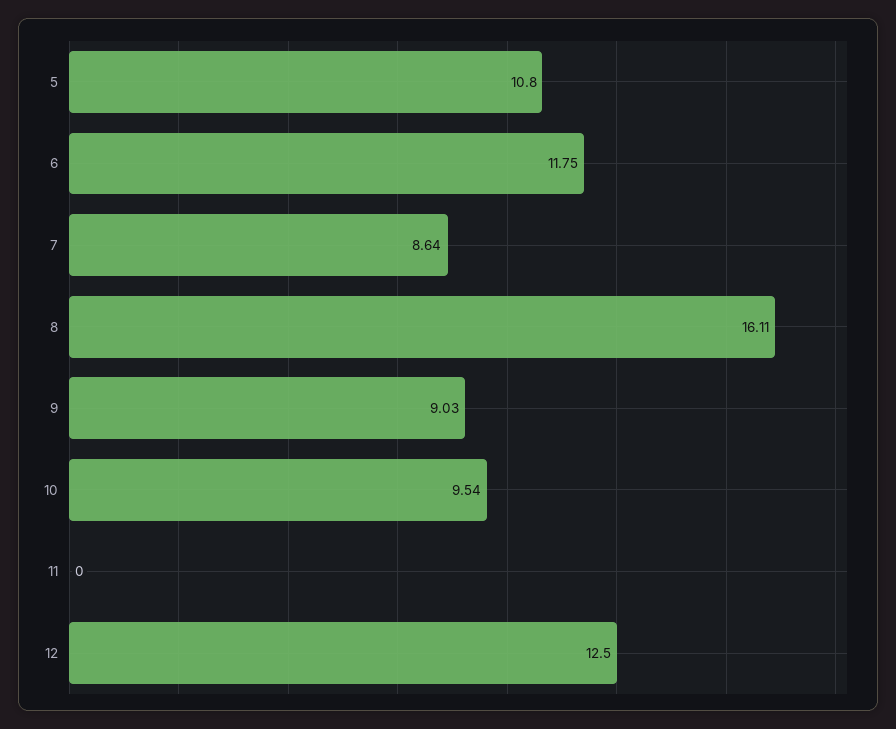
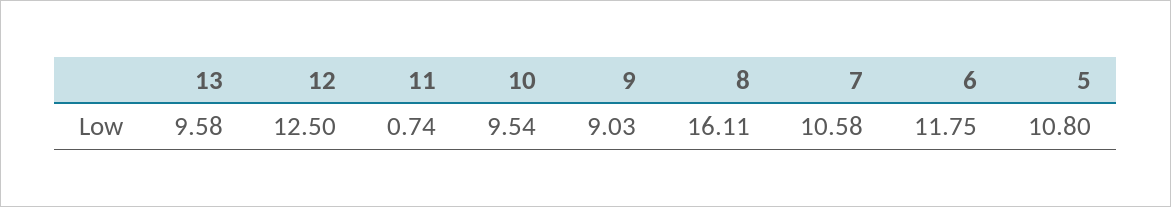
  {
    "5": 10.8,
    "6": 11.75,
-   "7": 8.64,
+   "7": 10.58,
    "8": 16.11,
    "9": 9.03,
    "10": 9.54,
-   "11": 0,
+   "11": 0.74,
-   "12": 12.5
+   "12": 12.5,
+   "13": 9.58
  }

